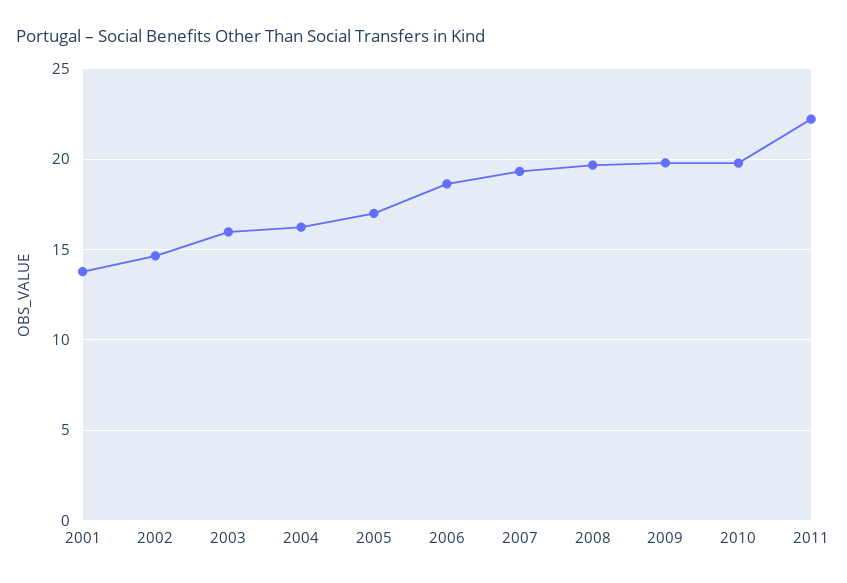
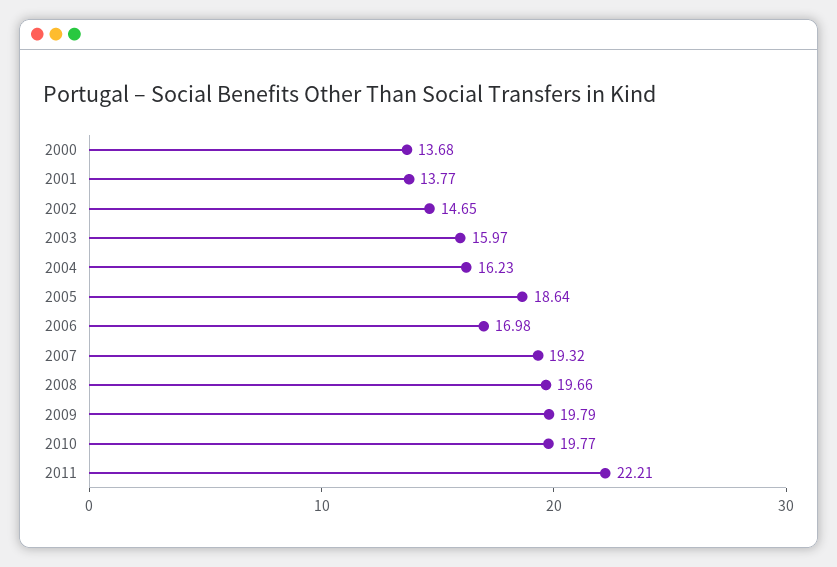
  {
    "2001": 13.77,
    "2002": 14.65,
    "2003": 15.97,
    "2004": 16.23,
-   "2005": 17,
+   "2005": 18.64,
-   "2006": 18.5,
+   "2006": 16.98,
    "2007": 19.32,
    "2008": 19.66,
    "2009": 19.79,
    "2010": 19.77,
-   "2011": 22.21
+   "2011": 22.21,
+   "2000": 13.68
  }

